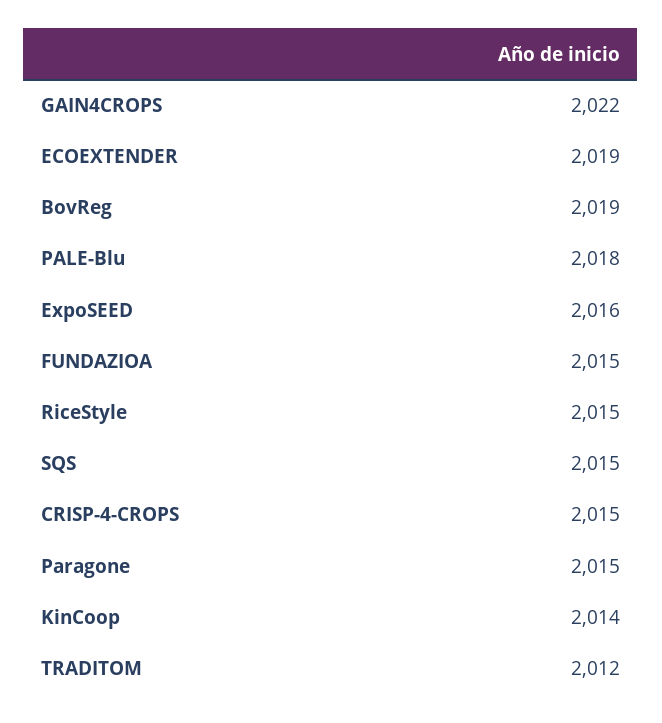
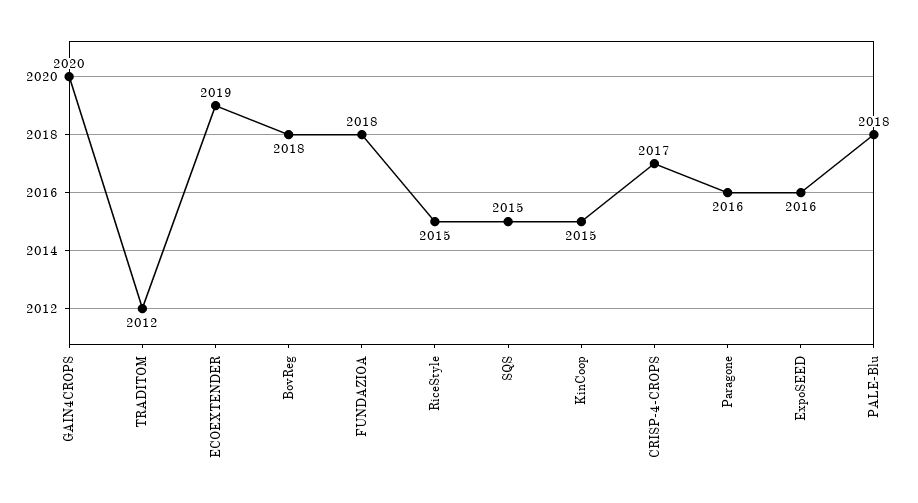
  {
-   "GAIN4CROPS": 2022,
+   "GAIN4CROPS": 2020,
    "ECOEXTENDER": 2019,
-   "BovReg": 2019,
+   "BovReg": 2018,
    "PALE-Blu": 2018,
    "ExpoSEED": 2016,
-   "FUNDAZIOA": 2015,
+   "FUNDAZIOA": 2018,
    "RiceStyle": 2015,
    "SQS": 2015,
-   "CRISP-4-CROPS": 2015,
+   "CRISP-4-CROPS": 2017,
-   "Paragone": 2015,
+   "Paragone": 2016,
-   "KinCoop": 2014,
+   "KinCoop": 2015,
    "TRADITOM": 2012
  }

